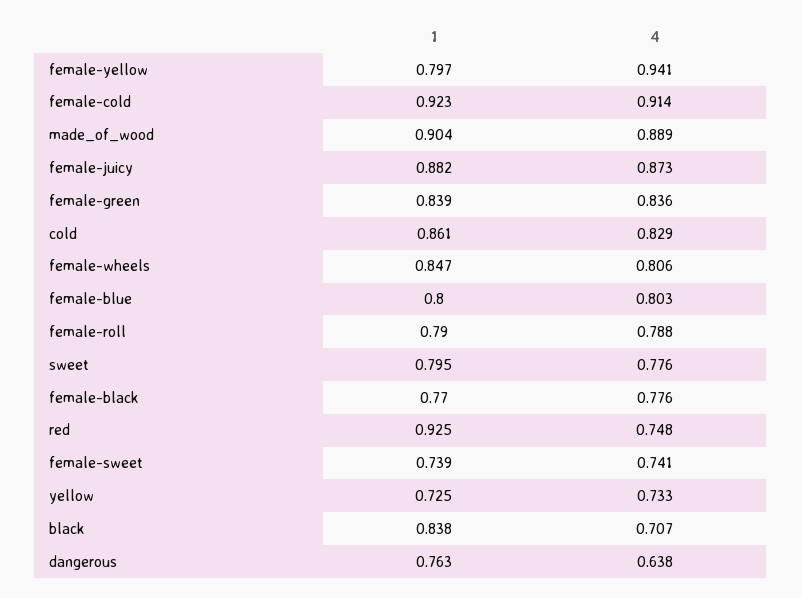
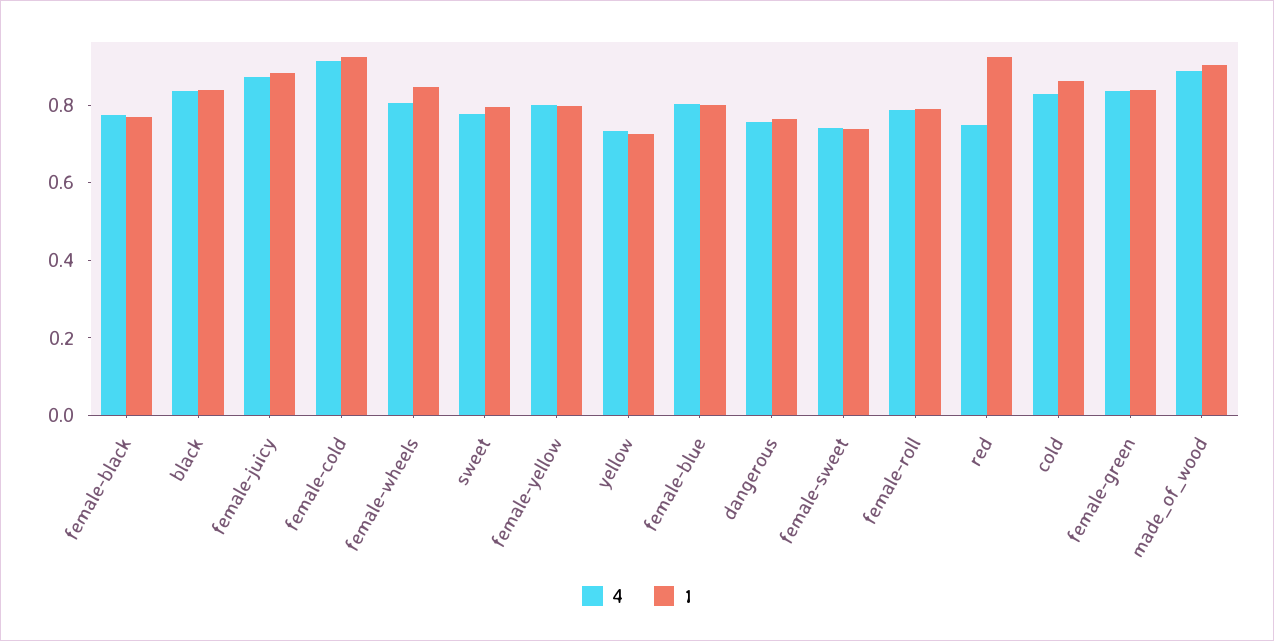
  {
    "1": {
      "female-yellow": 0.797,
      "female-cold": 0.923,
      "made_of_wood": 0.904,
      "female-juicy": 0.882,
      "female-green": 0.839,
      "cold": 0.861,
      "female-wheels": 0.847,
      "female-blue": 0.8,
      "female-roll": 0.79,
      "sweet": 0.795,
      "female-black": 0.77,
      "red": 0.925,
      "female-sweet": 0.739,
      "yellow": 0.725,
      "black": 0.838,
      "dangerous": 0.763
    },
    "4": {
-     "female-yellow": 0.941,
+     "female-yellow": 0.8,
      "female-cold": 0.914,
      "made_of_wood": 0.889,
      "female-juicy": 0.873,
      "female-green": 0.836,
      "cold": 0.829,
      "female-wheels": 0.806,
      "female-blue": 0.803,
      "female-roll": 0.788,
      "sweet": 0.776,
      "female-black": 0.776,
      "red": 0.748,
      "female-sweet": 0.741,
      "yellow": 0.733,
-     "black": 0.707,
+     "black": 0.85,
-     "dangerous": 0.638
+     "dangerous": 0.75
    }
  }

